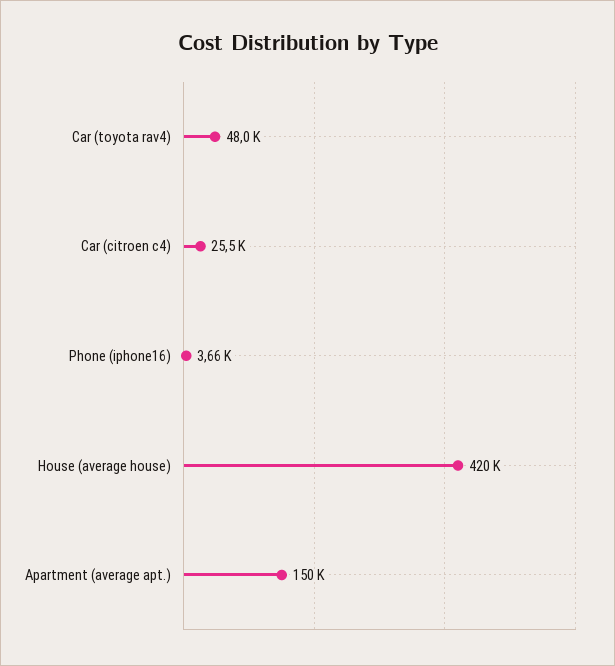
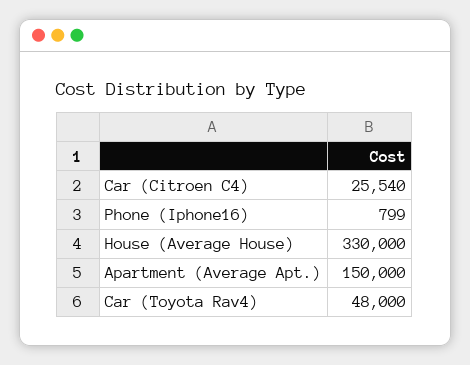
  {
    "Car (toyota rav4)": 48000,
    "Car (citroen c4)": 25540,
-   "Phone (iphone16)": 3660,
+   "Phone (iphone16)": 799,
-   "House (average house)": 420000,
+   "House (average house)": 330000,
    "Apartment (average apt.)": 150000
  }

